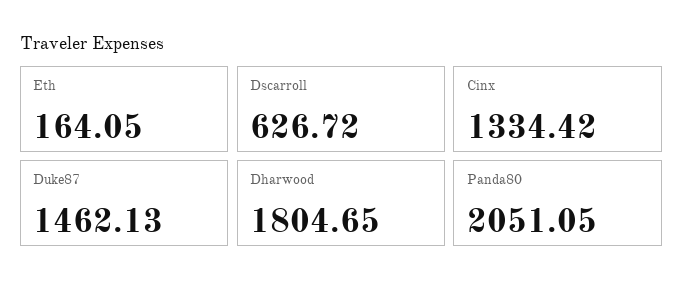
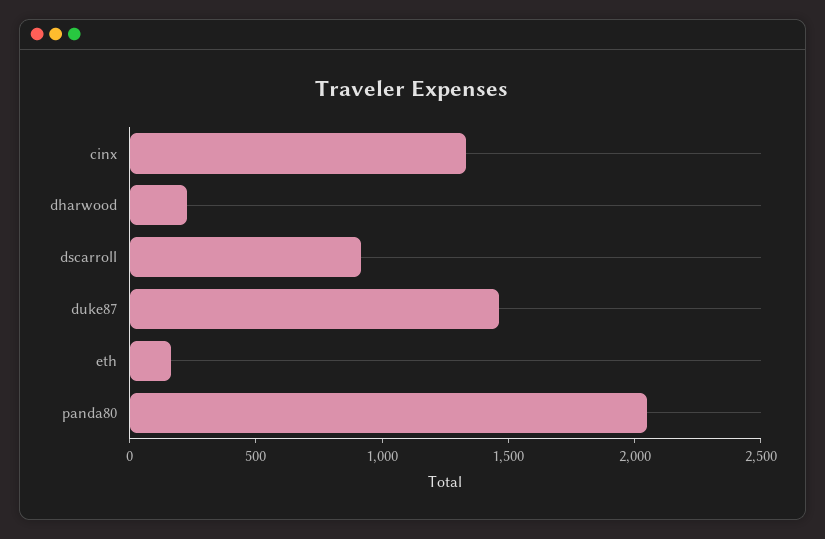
  {
    "Eth": 164.05,
-   "Dscarroll": 626.72,
+   "Dscarroll": 900,
    "Cinx": 1334.42,
    "Duke87": 1462.13,
-   "Dharwood": 1804.65,
+   "Dharwood": 200,
    "Panda80": 2051.05
  }

